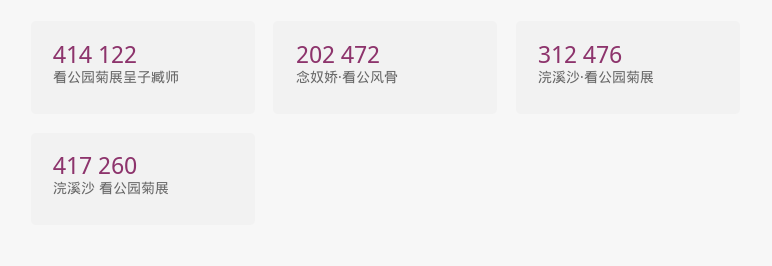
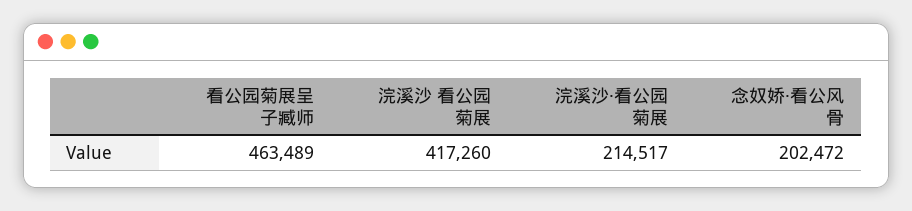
  {
-   "看公园菊展呈子臧师": 414122,
+   "看公园菊展呈子臧师": 463489,
    "念奴娇·看公风骨": 202472,
-   "浣溪沙·看公园菊展": 312476,
+   "浣溪沙·看公园菊展": 214517,
    "浣溪沙 看公园菊展": 417260
  }

